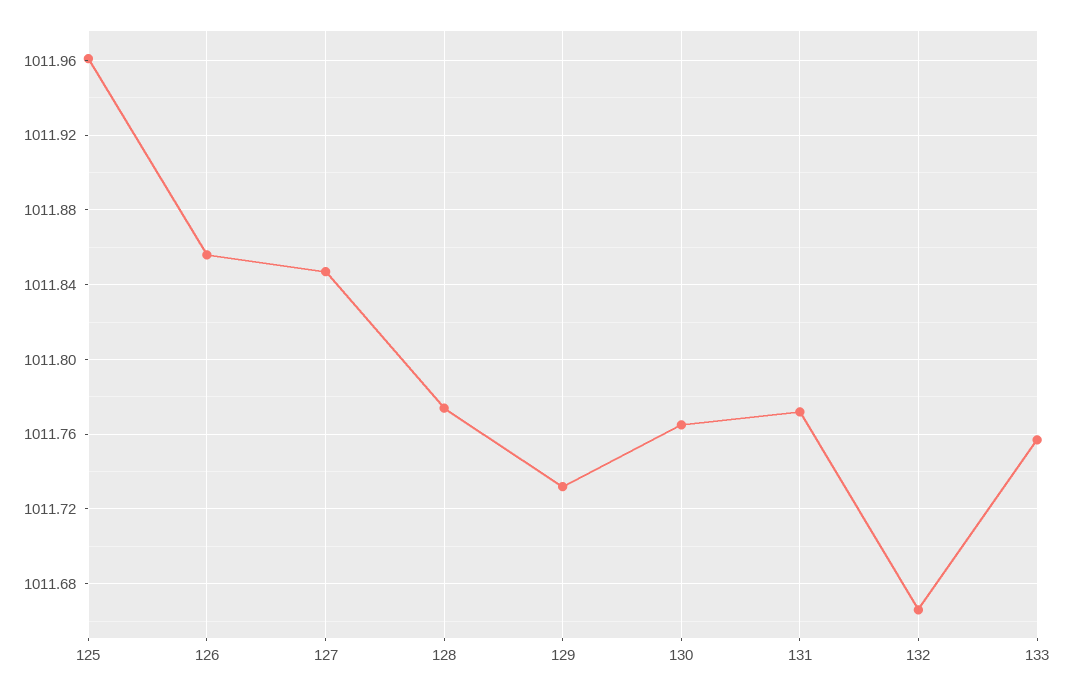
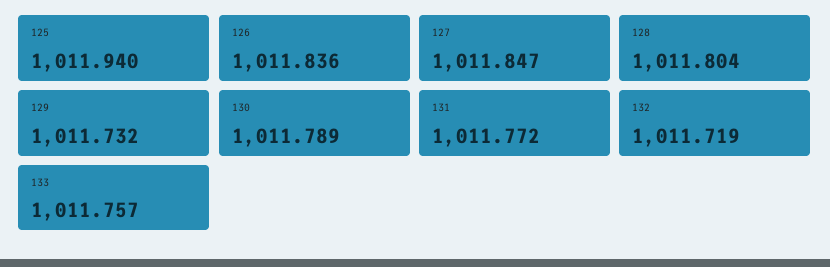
  {
-   "125": 1011.96,
+   "125": 1011.94,
-   "126": 1011.855,
+   "126": 1011.836,
    "127": 1011.847,
-   "128": 1011.775,
+   "128": 1011.804,
    "129": 1011.732,
-   "130": 1011.765,
+   "130": 1011.789,
    "131": 1011.772,
-   "132": 1011.665,
+   "132": 1011.719,
    "133": 1011.757
  }

